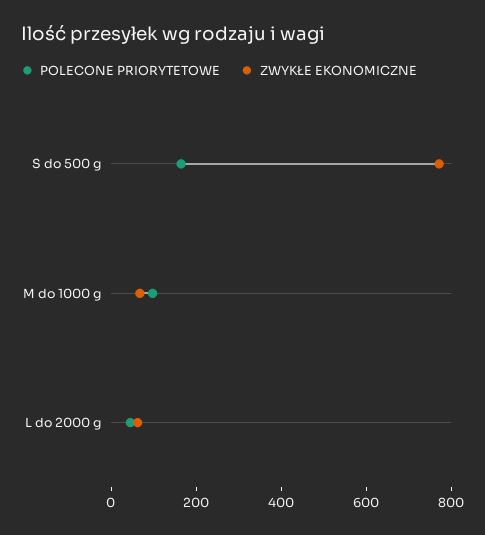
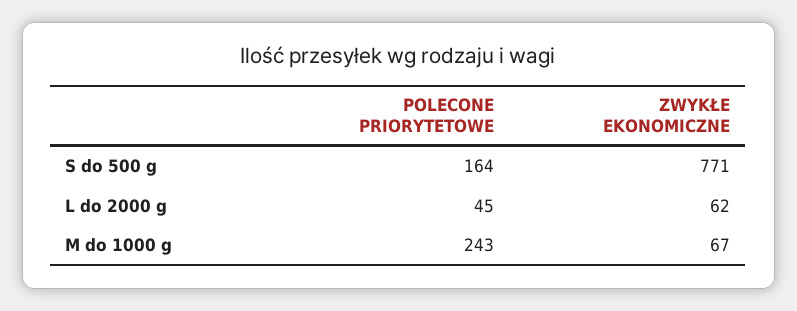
  {
    "POLECONE PRIORYTETOWE": {
      "S do 500 g": 164,
-     "M do 1000 g": 100,
+     "M do 1000 g": 243,
      "L do 2000 g": 45
    },
    "ZWYKŁE EKONOMICZNE": {
      "S do 500 g": 771,
      "M do 1000 g": 67,
      "L do 2000 g": 62
    }
  }

